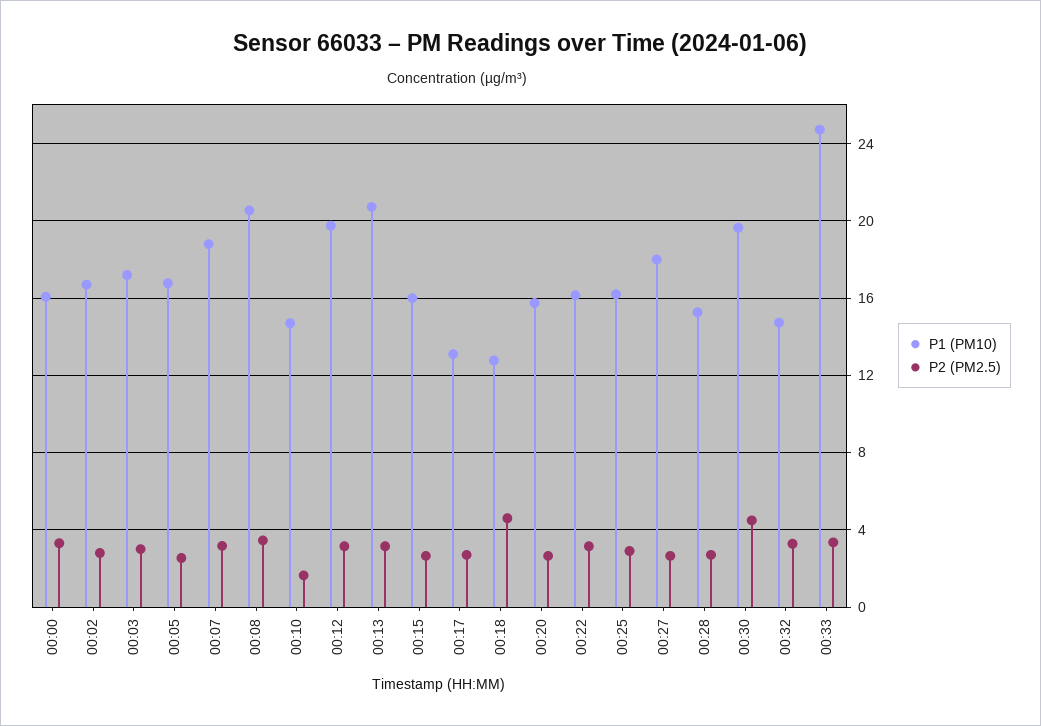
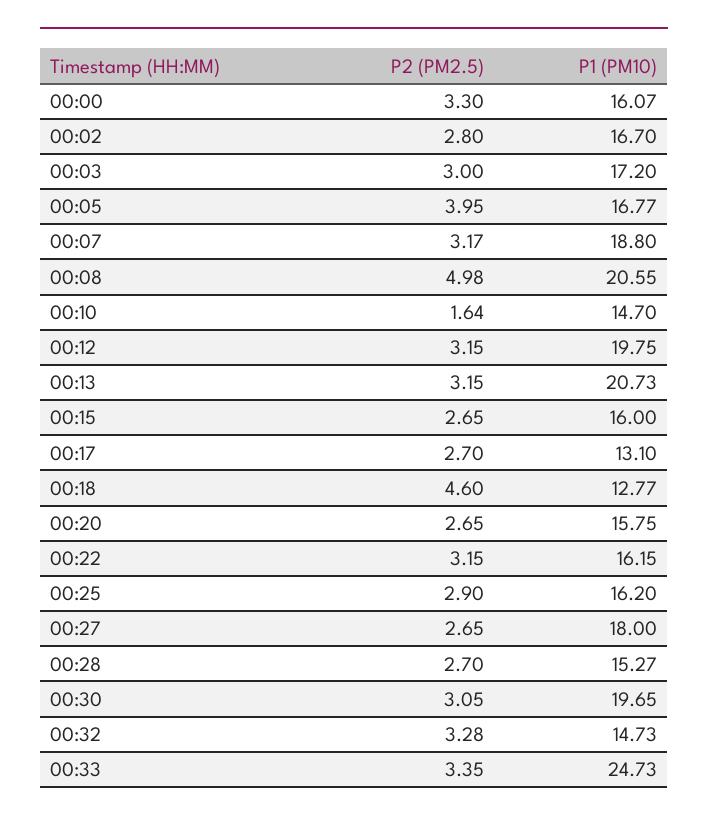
  {
    "P1 (PM10)": {
      "00:00": 16.07,
      "00:02": 16.7,
      "00:03": 17.2,
      "00:05": 16.77,
      "00:07": 18.8,
      "00:08": 20.55,
      "00:10": 14.7,
      "00:12": 19.75,
      "00:13": 20.73,
      "00:15": 16,
      "00:17": 13.1,
      "00:18": 12.77,
      "00:20": 15.75,
      "00:22": 16.15,
      "00:25": 16.2,
      "00:27": 18,
      "00:28": 15.27,
      "00:30": 19.65,
      "00:32": 14.73,
      "00:33": 24.73
    },
    "P2 (PM2.5)": {
      "00:00": 3.3,
      "00:02": 2.8,
      "00:03": 3,
-     "00:05": 2.5,
+     "00:05": 3.95,
      "00:07": 3.17,
-     "00:08": 3.5,
+     "00:08": 4.98,
      "00:10": 1.64,
      "00:12": 3.15,
      "00:13": 3.15,
      "00:15": 2.65,
      "00:17": 2.7,
      "00:18": 4.6,
      "00:20": 2.65,
      "00:22": 3.15,
      "00:25": 2.9,
      "00:27": 2.65,
      "00:28": 2.7,
-     "00:30": 4.5,
+     "00:30": 3.05,
      "00:32": 3.28,
      "00:33": 3.35
    }
  }

